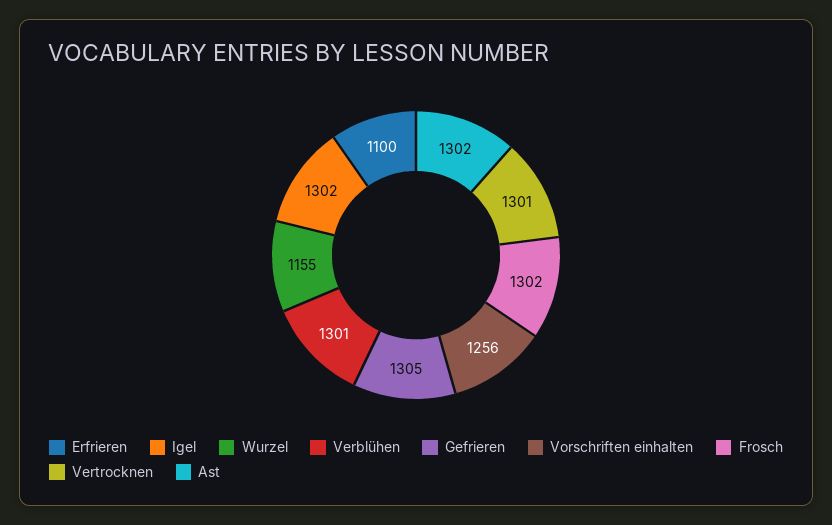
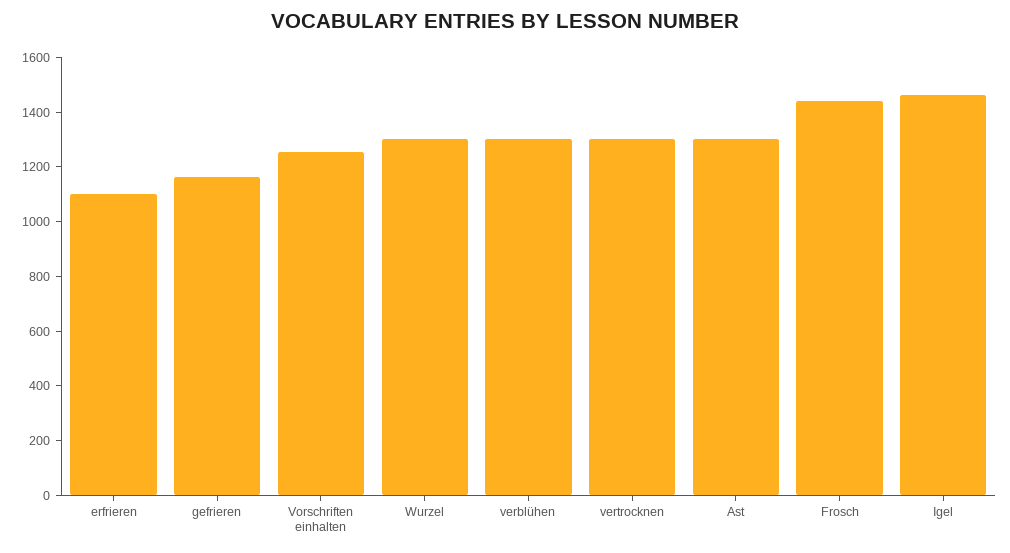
  {
    "Erfrieren": 1100,
-   "Igel": 1302,
+   "Igel": 1450,
-   "Wurzel": 1155,
+   "Wurzel": 1300,
    "Verblühen": 1301,
-   "Gefrieren": 1305,
+   "Gefrieren": 1150,
    "Vorschriften einhalten": 1256,
-   "Frosch": 1302,
+   "Frosch": 1450,
    "Vertrocknen": 1301,
    "Ast": 1302
  }

